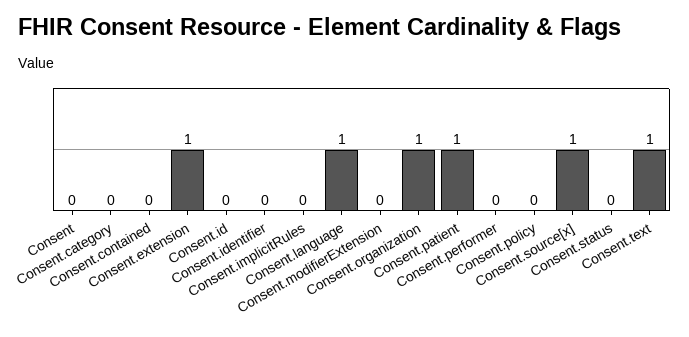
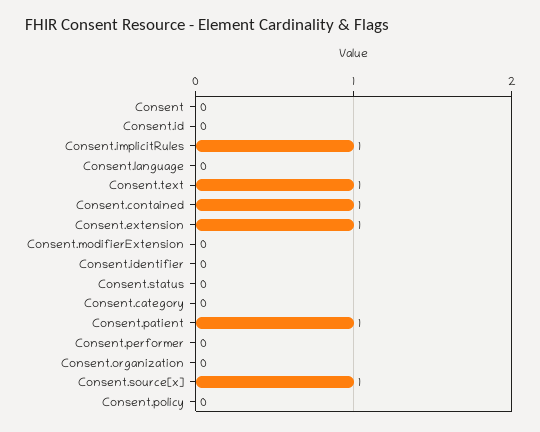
  {
    "Consent": 0,
    "Consent.category": 0,
-   "Consent.contained": 0,
+   "Consent.contained": 1,
    "Consent.extension": 1,
    "Consent.id": 0,
    "Consent.identifier": 0,
-   "Consent.implicitRules": 0,
+   "Consent.implicitRules": 1,
-   "Consent.language": 1,
+   "Consent.language": 0,
    "Consent.modifierExtension": 0,
-   "Consent.organization": 1,
+   "Consent.organization": 0,
    "Consent.patient": 1,
    "Consent.performer": 0,
    "Consent.policy": 0,
    "Consent.source[x]": 1,
    "Consent.status": 0,
    "Consent.text": 1
  }

